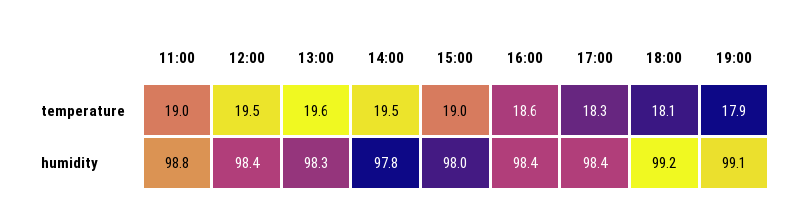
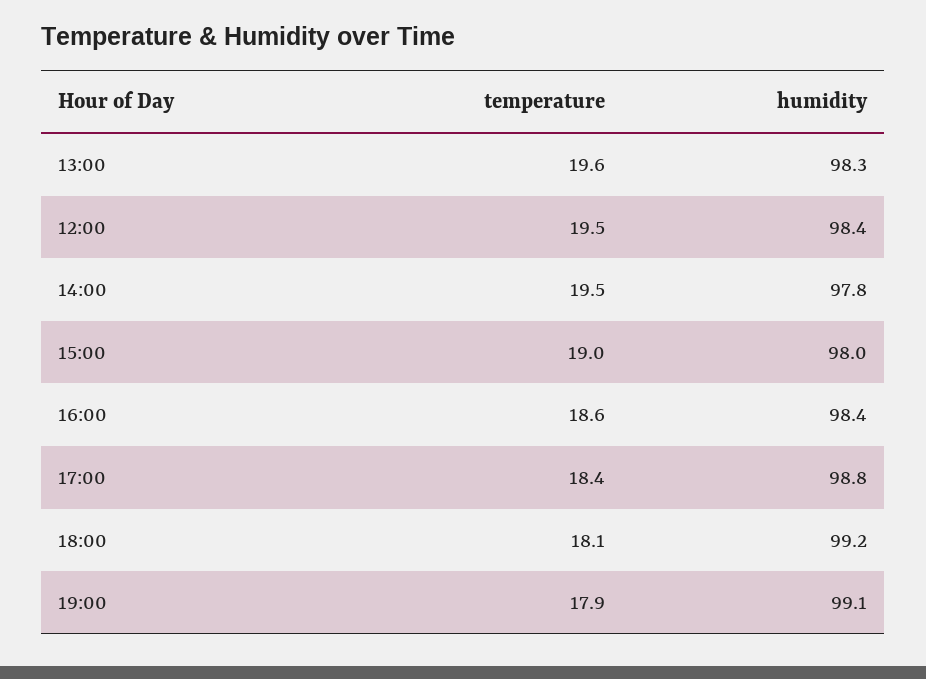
  {
-   "11:00": {
-     "temperature": 19,
-     "humidity": 98.8
-   },
    "12:00": {
      "temperature": 19.5,
      "humidity": 98.4
    },
    "13:00": {
      "temperature": 19.6,
      "humidity": 98.3
    },
    "14:00": {
      "temperature": 19.5,
      "humidity": 97.8
    },
    "15:00": {
      "temperature": 19,
      "humidity": 98
    },
    "16:00": {
      "temperature": 18.6,
      "humidity": 98.4
    },
    "17:00": {
-     "temperature": 18.3,
+     "temperature": 18.4,
-     "humidity": 98.4
+     "humidity": 98.8
    },
    "18:00": {
      "temperature": 18.1,
      "humidity": 99.2
    },
    "19:00": {
      "temperature": 17.9,
      "humidity": 99.1
    }
  }

